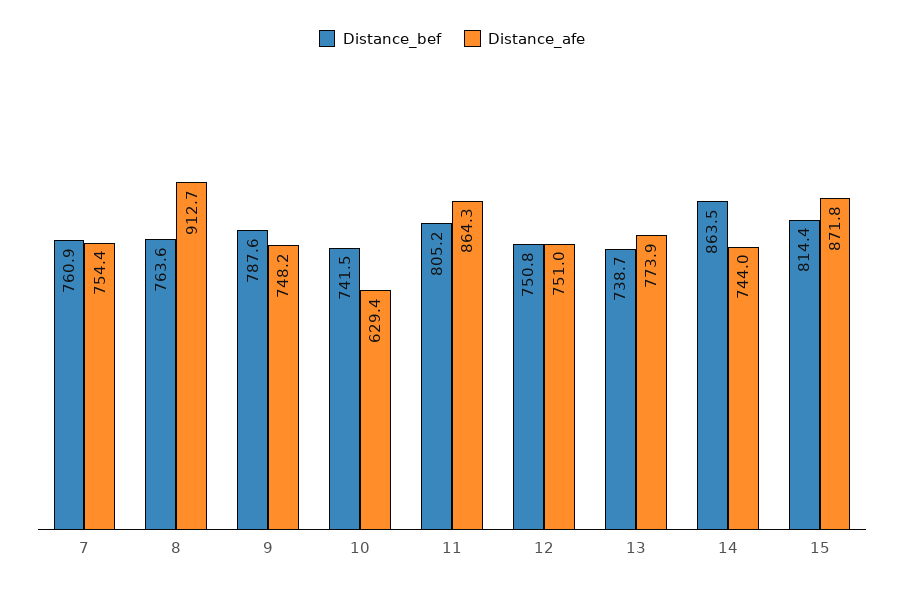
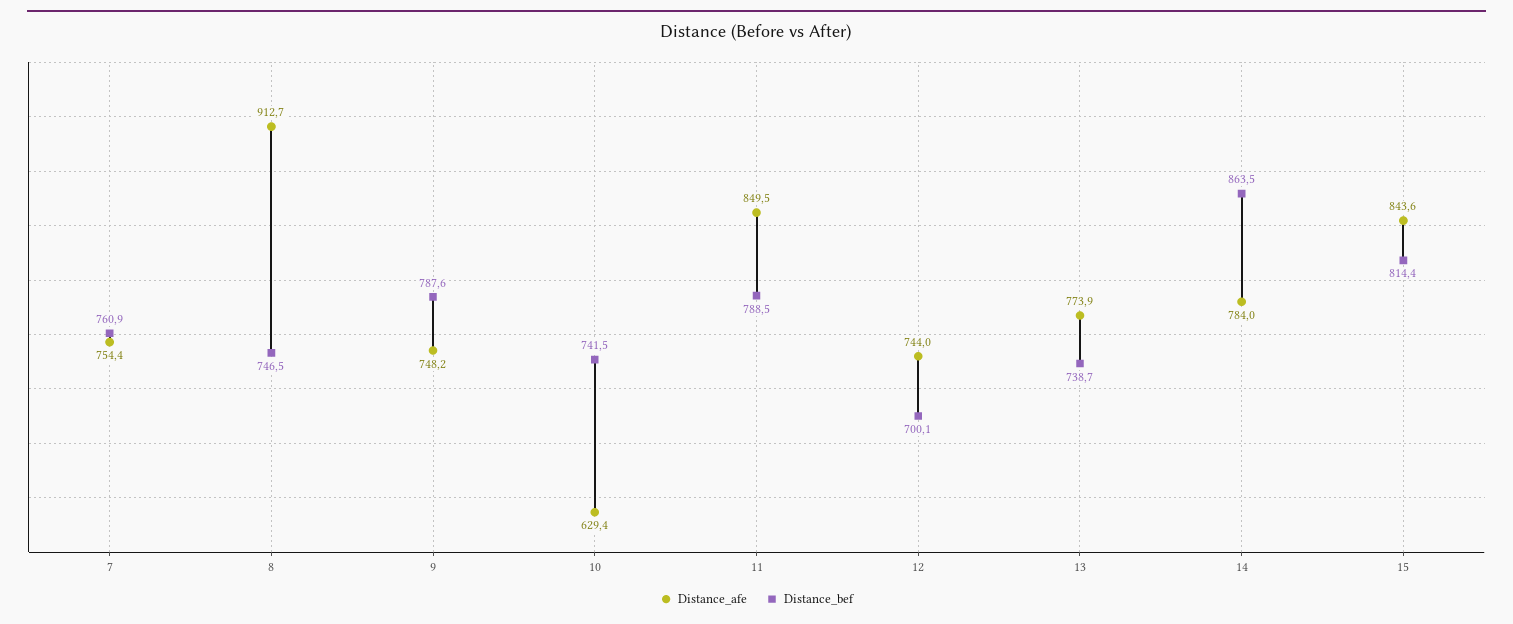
  {
    "Distance_bef": {
      "7": 760.9,
-     "8": 763.6,
+     "8": 746.5,
      "9": 787.6,
      "10": 741.5,
-     "11": 805.2,
+     "11": 788.5,
-     "12": 750.8,
+     "12": 700.1,
      "13": 738.7,
      "14": 863.5,
      "15": 814.4
    },
    "Distance_afe": {
      "7": 754.4,
      "8": 912.7,
      "9": 748.2,
      "10": 629.4,
-     "11": 864.3,
+     "11": 849.5,
-     "12": 751,
+     "12": 744,
      "13": 773.9,
-     "14": 744,
+     "14": 784,
-     "15": 871.8
+     "15": 843.6
    }
  }

